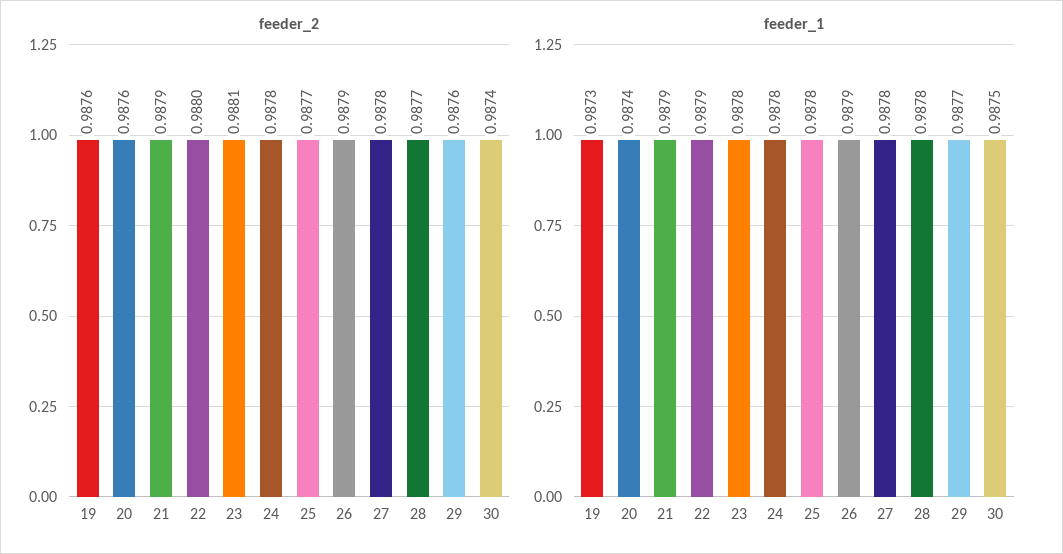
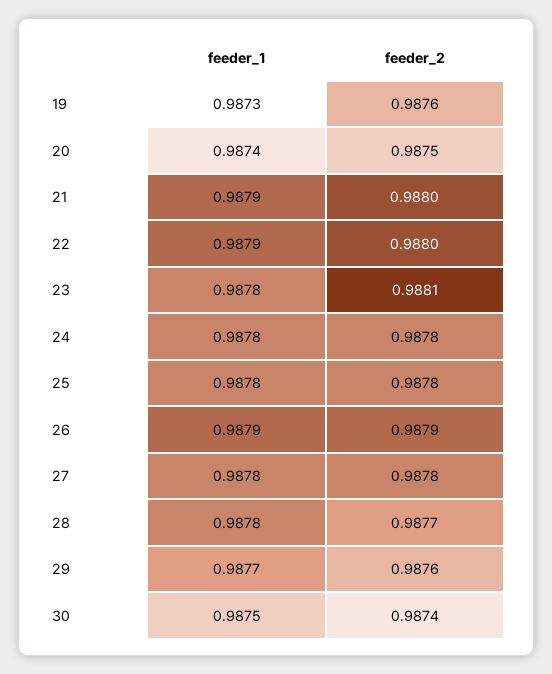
  {
    "feeder_2": {
      "19": 0.9876,
-     "20": 0.9876,
+     "20": 0.9875,
-     "21": 0.9879,
+     "21": 0.988,
      "22": 0.988,
      "23": 0.9881,
      "24": 0.9878,
-     "25": 0.9877,
+     "25": 0.9878,
      "26": 0.9879,
      "27": 0.9878,
      "28": 0.9877,
      "29": 0.9876,
      "30": 0.9874
    },
    "feeder_1": {
      "19": 0.9873,
      "20": 0.9874,
      "21": 0.9879,
      "22": 0.9879,
      "23": 0.9878,
      "24": 0.9878,
      "25": 0.9878,
      "26": 0.9879,
      "27": 0.9878,
      "28": 0.9878,
      "29": 0.9877,
      "30": 0.9875
    }
  }

